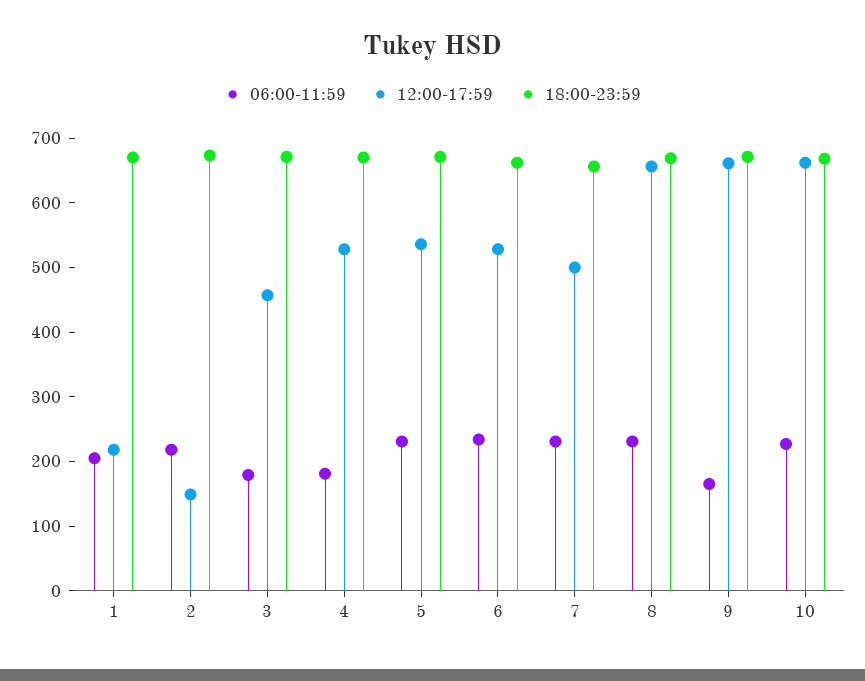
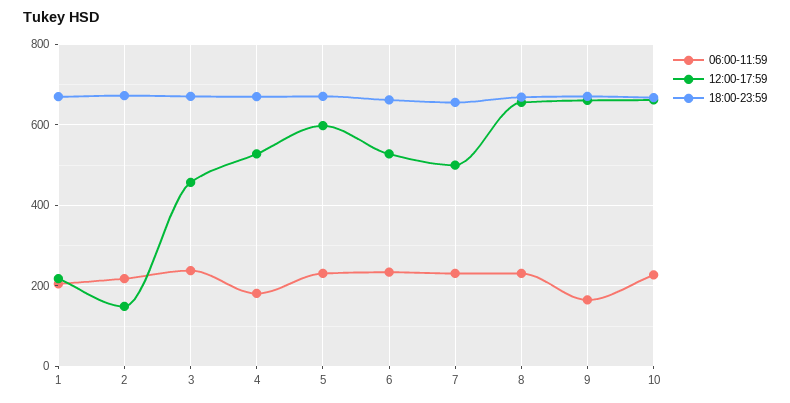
  {
    "06:00-11:59": {
      "1": 200,
      "2": 220,
-     "3": 180,
+     "3": 240,
      "4": 180,
      "5": 240,
      "6": 240,
      "7": 240,
      "8": 240,
      "9": 160,
      "10": 220
    },
    "12:00-17:59": {
      "1": 220,
      "2": 140,
      "3": 460,
      "4": 520,
-     "5": 540,
+     "5": 600,
      "6": 520,
      "7": 500,
      "8": 660,
      "9": 660,
      "10": 660
    },
    "18:00-23:59": {
      "1": 680,
      "2": 680,
      "3": 680,
      "4": 680,
      "5": 680,
      "6": 660,
      "7": 660,
      "8": 660,
      "9": 680,
      "10": 660
    }
  }

